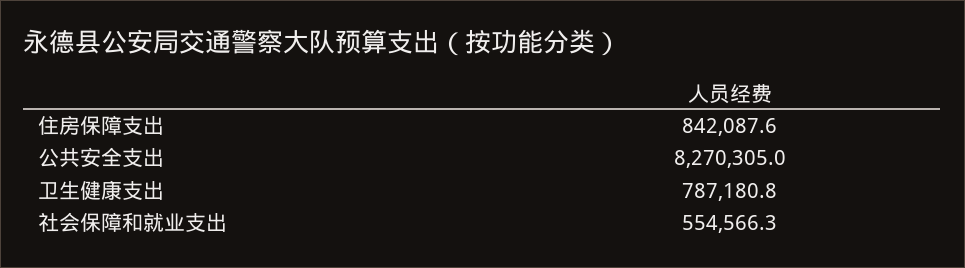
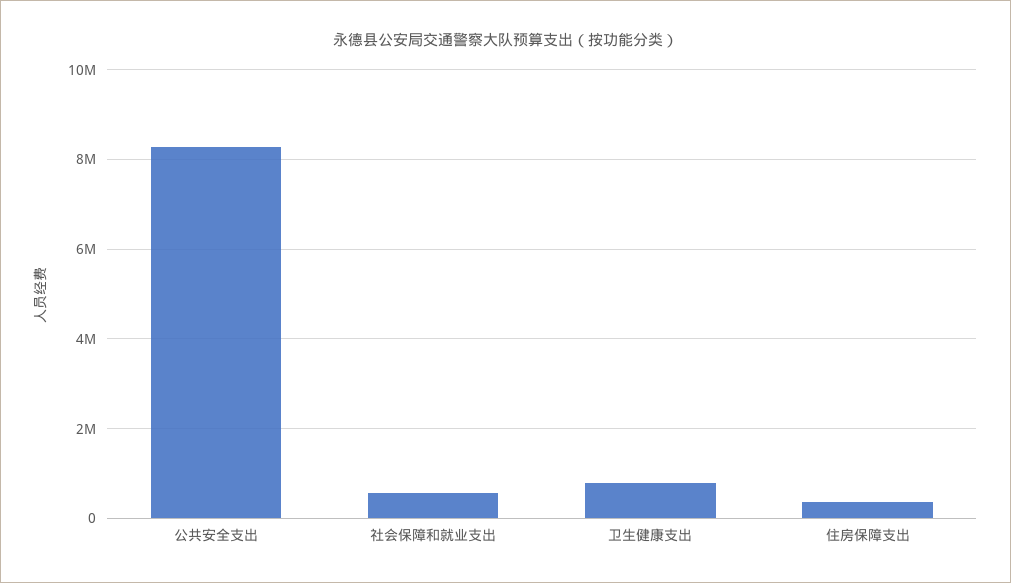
  {
-   "住房保障支出": 842087.6,
+   "住房保障支出": 400000,
    "公共安全支出": 8270305,
    "卫生健康支出": 787180.8,
    "社会保障和就业支出": 554566.3
  }

